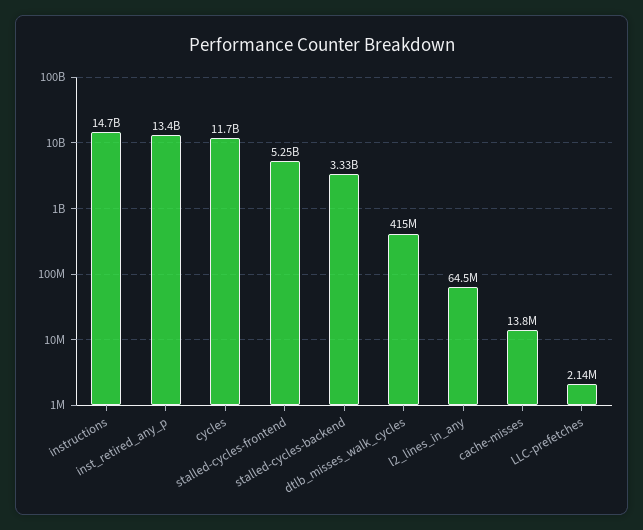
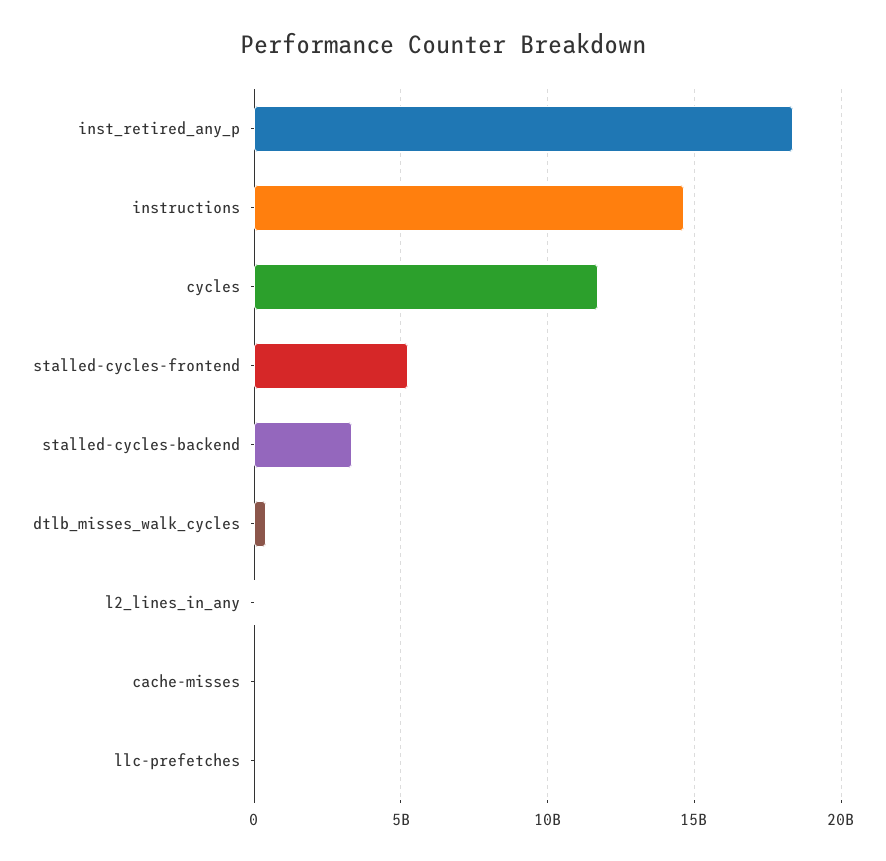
  {
    "instructions": 14700000000,
-   "inst_retired_any_p": 13400000000,
+   "inst_retired_any_p": 18500000000,
    "cycles": 11700000000,
    "stalled-cycles-frontend": 5250000000,
    "stalled-cycles-backend": 3330000000,
    "dtlb_misses_walk_cycles": 415000000,
    "l2_lines_in_any": 64500000,
    "cache-misses": 13800000,
    "LLC-prefetches": 2140000
  }

